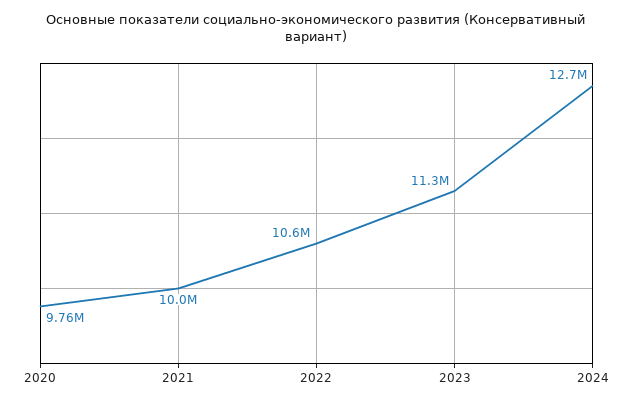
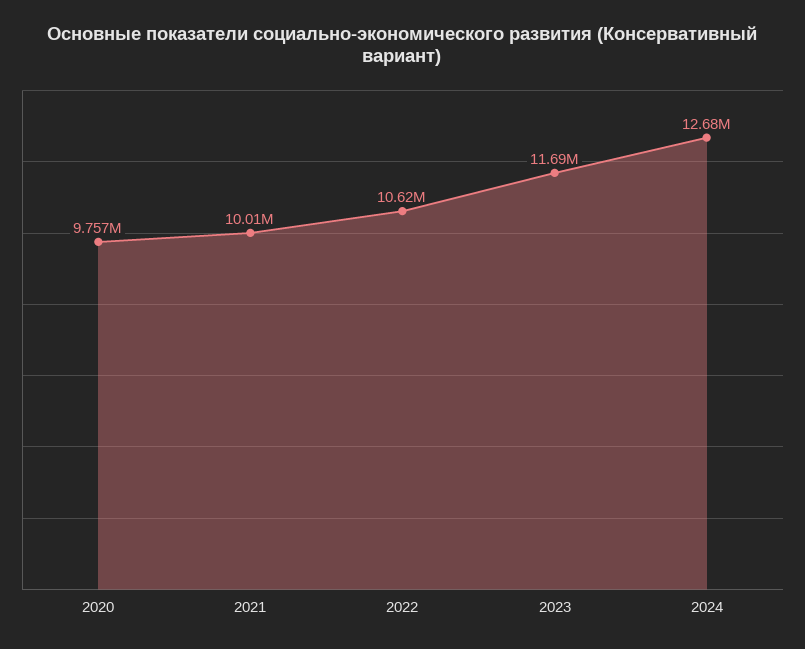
  {
    "2020": 9757000,
    "2021": 10010000,
    "2022": 10620000,
-   "2023": 11300000,
+   "2023": 11690000,
    "2024": 12680000
  }

